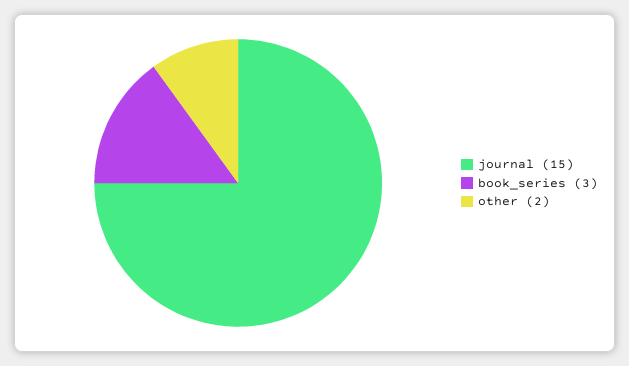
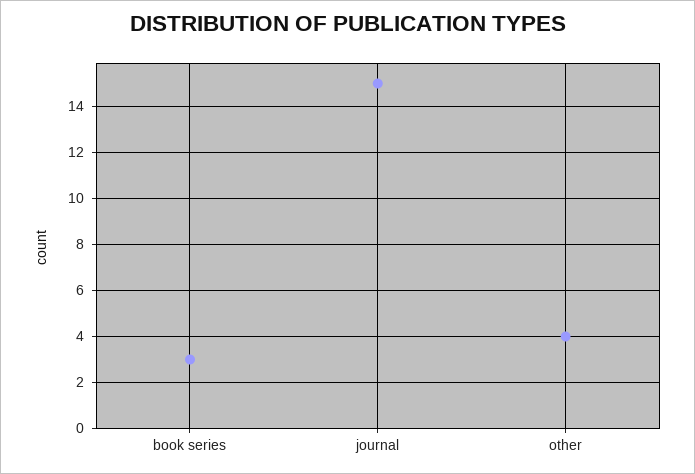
  {
    "journal": 15,
    "book_series": 3,
-   "other": 2
+   "other": 4
  }

